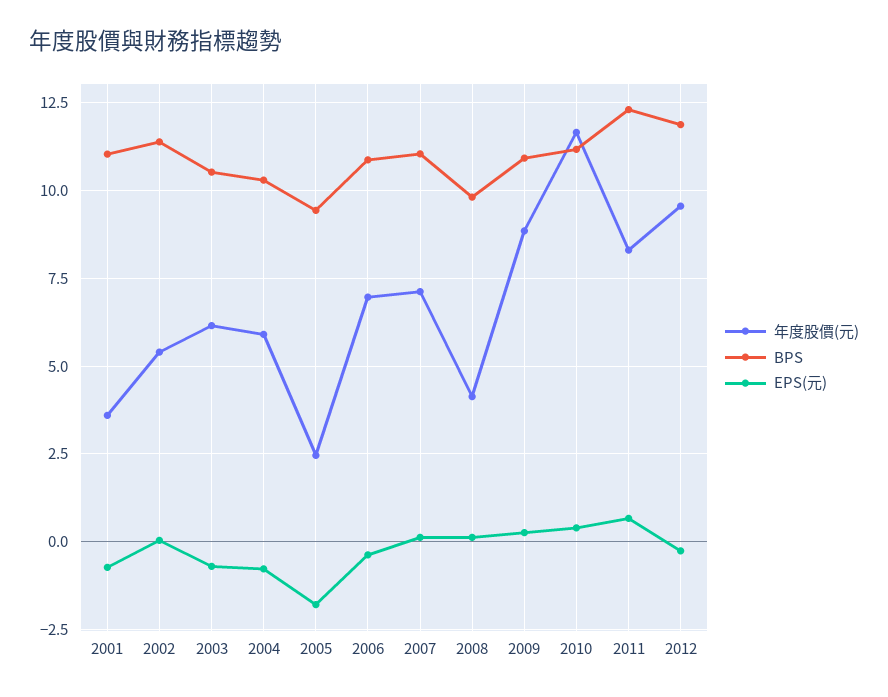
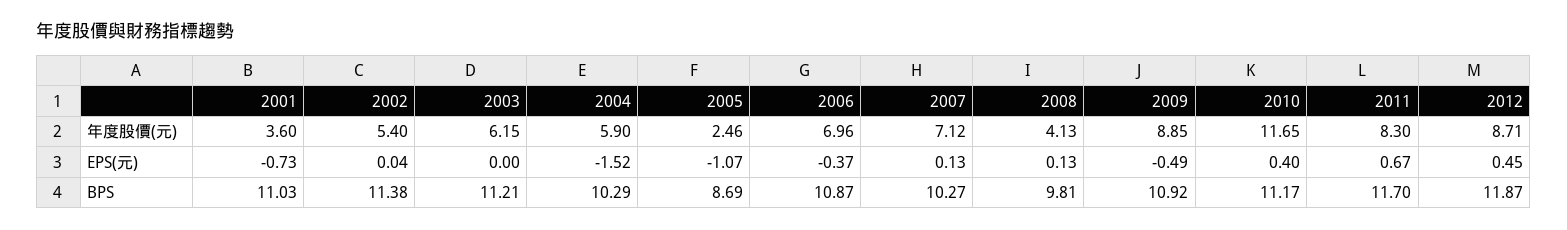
  {
    "年度股價(元)": {
      "2001": 3.6,
      "2002": 5.4,
      "2003": 6.15,
      "2004": 5.9,
      "2005": 2.46,
      "2006": 6.96,
      "2007": 7.12,
      "2008": 4.13,
      "2009": 8.85,
      "2010": 11.65,
      "2011": 8.3,
-     "2012": 9.5
+     "2012": 8.71
    },
    "BPS": {
      "2001": 11.03,
      "2002": 11.38,
-     "2003": 10.5,
+     "2003": 11.21,
      "2004": 10.29,
-     "2005": 9.5,
+     "2005": 8.69,
      "2006": 10.87,
-     "2007": 11,
+     "2007": 10.27,
      "2008": 9.81,
      "2009": 10.92,
      "2010": 11.17,
-     "2011": 12.25,
+     "2011": 11.7,
      "2012": 11.87
    },
    "EPS(元)": {
      "2001": -0.73,
      "2002": 0.04,
-     "2003": -0.75,
+     "2003": 0,
-     "2004": -0.75,
+     "2004": -1.52,
-     "2005": -1.75,
+     "2005": -1.07,
      "2006": -0.37,
      "2007": 0.13,
      "2008": 0.13,
-     "2009": 0.25,
+     "2009": -0.49,
      "2010": 0.4,
      "2011": 0.67,
-     "2012": -0.25
+     "2012": 0.45
    }
  }

